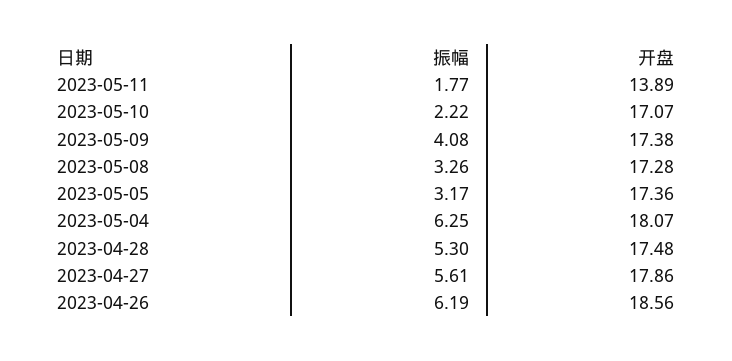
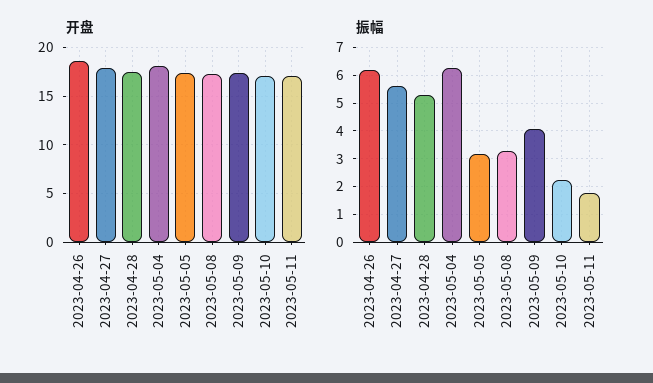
  {
    "振幅": {
      "2023-05-11": 1.77,
      "2023-05-10": 2.22,
      "2023-05-09": 4.08,
      "2023-05-08": 3.26,
      "2023-05-05": 3.17,
      "2023-05-04": 6.25,
      "2023-04-28": 5.3,
      "2023-04-27": 5.61,
      "2023-04-26": 6.19
    },
    "开盘": {
-     "2023-05-11": 13.89,
+     "2023-05-11": 17,
      "2023-05-10": 17.07,
      "2023-05-09": 17.38,
      "2023-05-08": 17.28,
      "2023-05-05": 17.36,
      "2023-05-04": 18.07,
      "2023-04-28": 17.48,
      "2023-04-27": 17.86,
      "2023-04-26": 18.56
    }
  }

